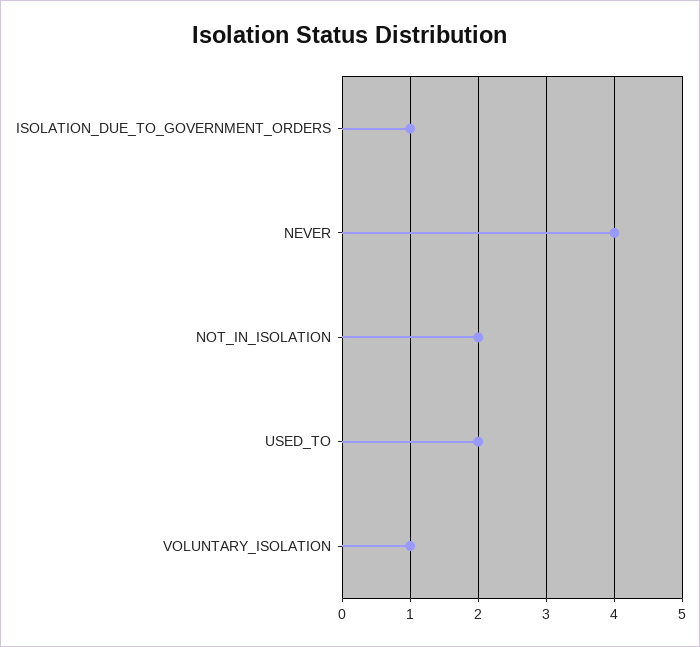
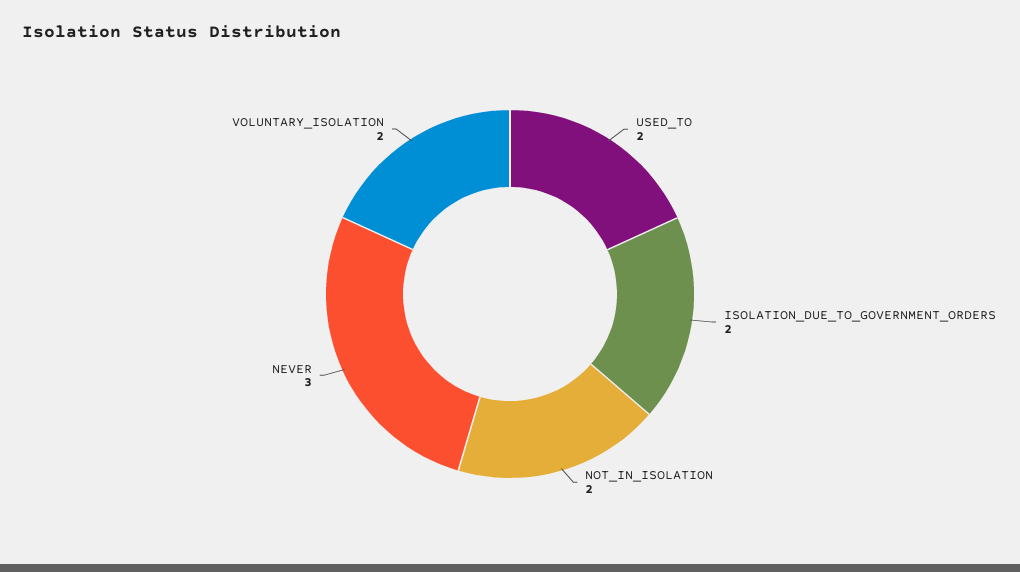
  {
-   "ISOLATION_DUE_TO_GOVERNMENT_ORDERS": 1,
+   "ISOLATION_DUE_TO_GOVERNMENT_ORDERS": 2,
-   "NEVER": 4,
+   "NEVER": 3,
    "NOT_IN_ISOLATION": 2,
    "USED_TO": 2,
-   "VOLUNTARY_ISOLATION": 1
+   "VOLUNTARY_ISOLATION": 2
  }

